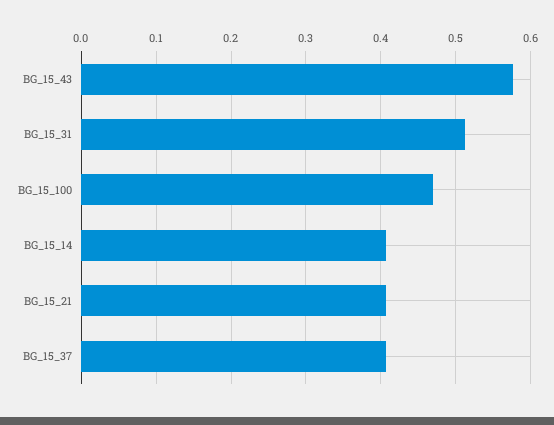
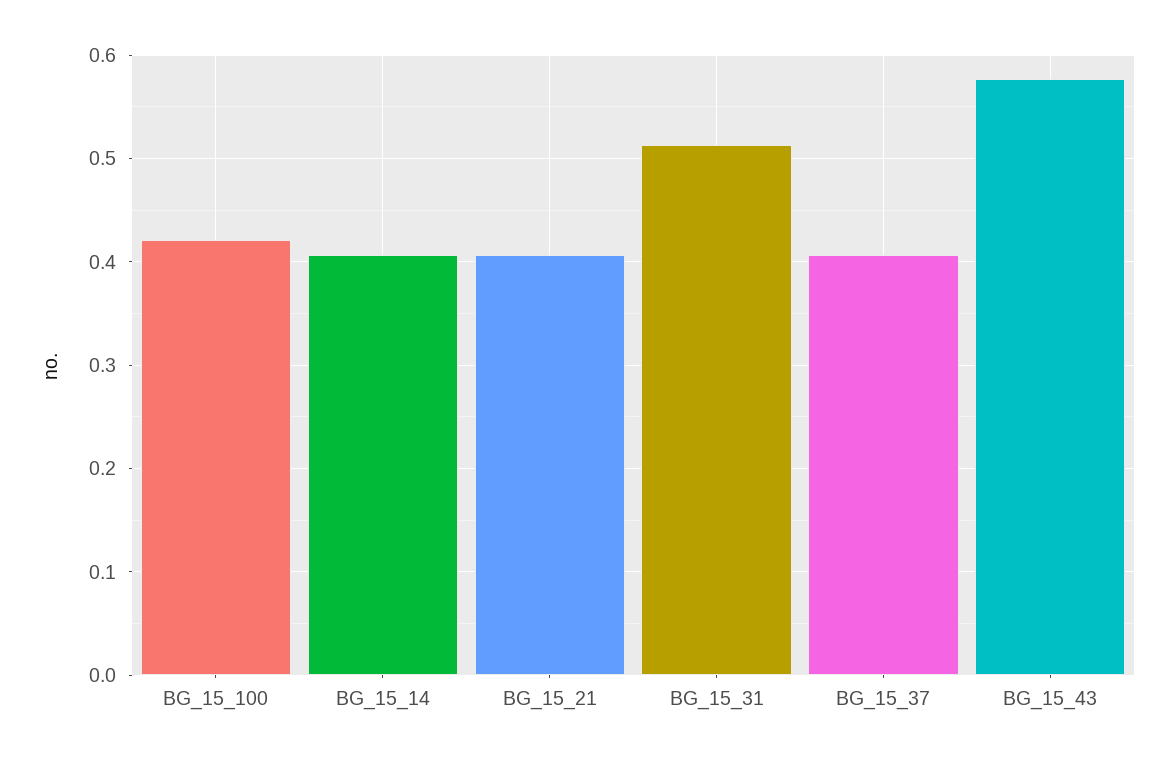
  {
    "BG_15_43": 0.58,
    "BG_15_31": 0.51,
-   "BG_15_100": 0.47,
+   "BG_15_100": 0.42,
    "BG_15_14": 0.41,
    "BG_15_21": 0.41,
    "BG_15_37": 0.41
  }

